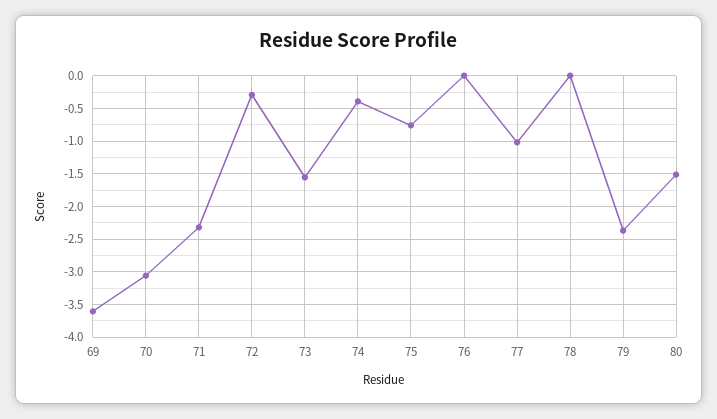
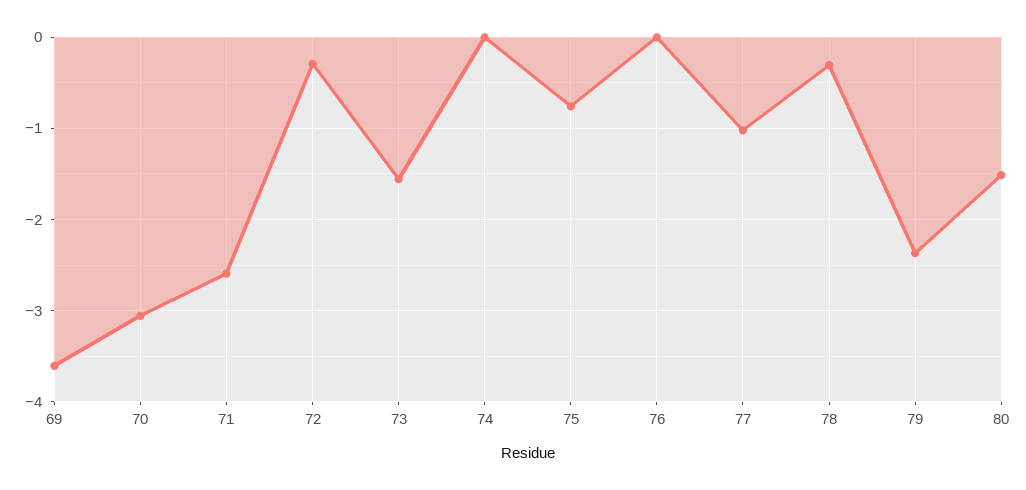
  {
    "69": -3.6,
    "70": -3.1,
-   "71": -2.3,
+   "71": -2.6,
    "72": -0.3,
    "73": -1.6,
-   "74": -0.4,
+   "74": 0,
    "75": -0.8,
    "76": 0,
    "77": -1,
-   "78": 0,
+   "78": -0.3,
    "79": -2.4,
    "80": -1.5
  }

